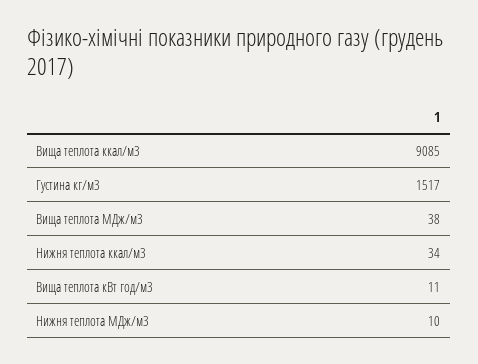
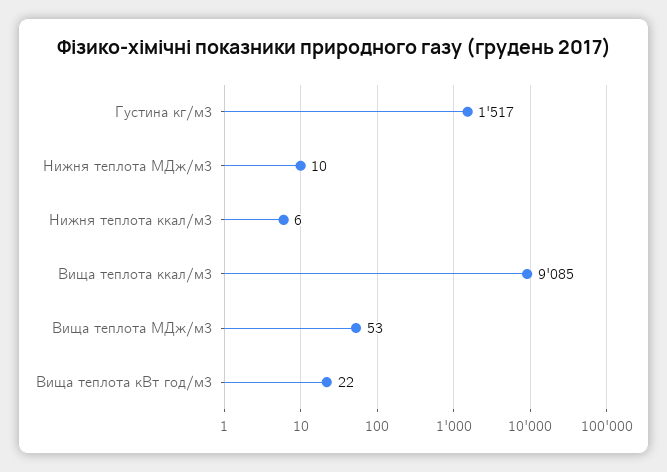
  {
    "Вища теплота ккал/м3": 9085,
    "Густина кг/м3": 1517,
-   "Вища теплота МДж/м3": 38,
+   "Вища теплота МДж/м3": 53,
-   "Нижня теплота ккал/м3": 34,
+   "Нижня теплота ккал/м3": 6,
-   "Вища теплота кВт год/м3": 11,
+   "Вища теплота кВт год/м3": 22,
    "Нижня теплота МДж/м3": 10
  }

